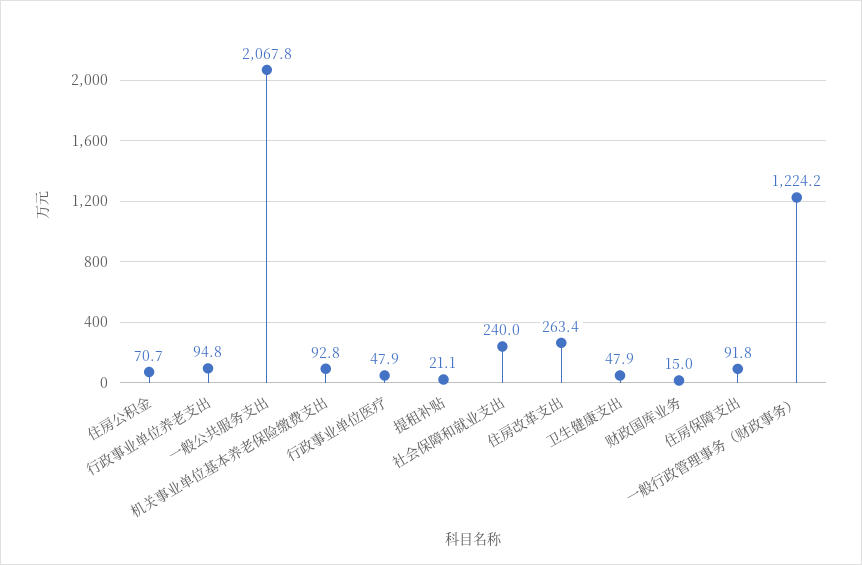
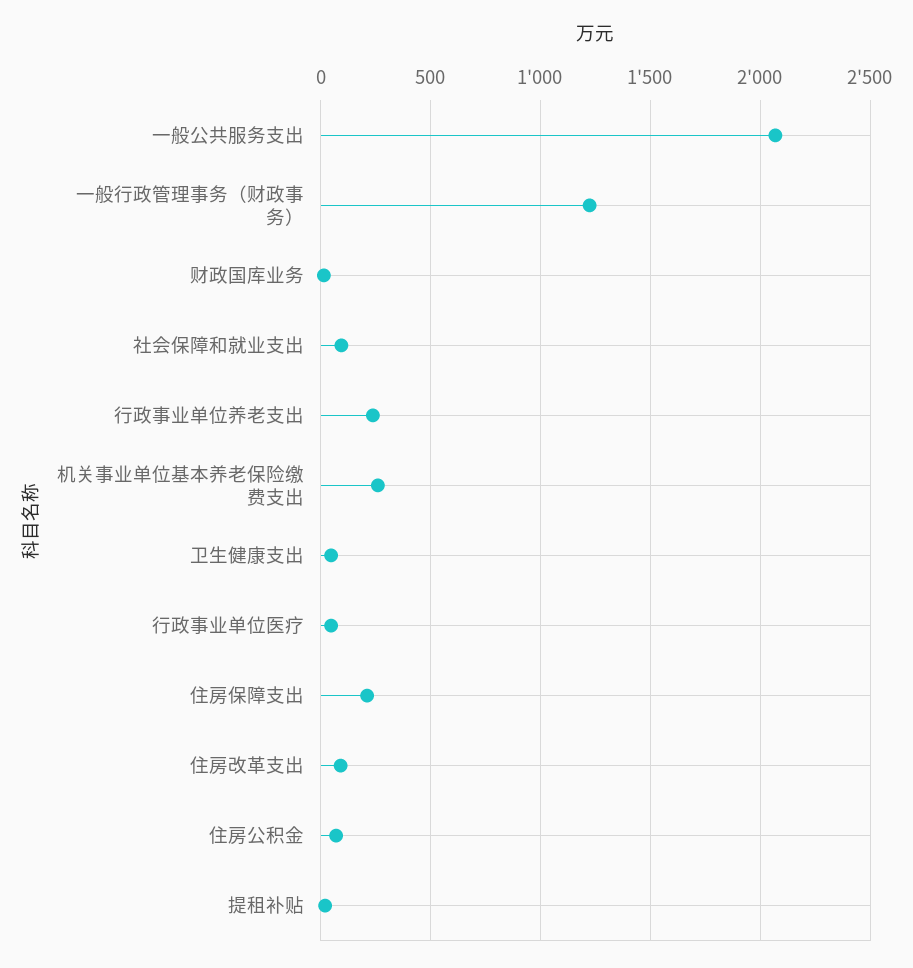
  {
    "住房公积金": 70.7,
-   "行政事业单位养老支出": 94.8,
+   "行政事业单位养老支出": 250,
    "一般公共服务支出": 2067.8,
-   "机关事业单位基本养老保险缴费支出": 92.8,
+   "机关事业单位基本养老保险缴费支出": 250,
    "行政事业单位医疗": 47.9,
    "提租补贴": 21.1,
-   "社会保障和就业支出": 240,
+   "社会保障和就业支出": 100,
-   "住房改革支出": 263.4,
+   "住房改革支出": 100,
    "卫生健康支出": 47.9,
    "财政国库业务": 15,
-   "住房保障支出": 91.8,
+   "住房保障支出": 200,
    "一般行政管理事务（财政事务）": 1224.2
  }

